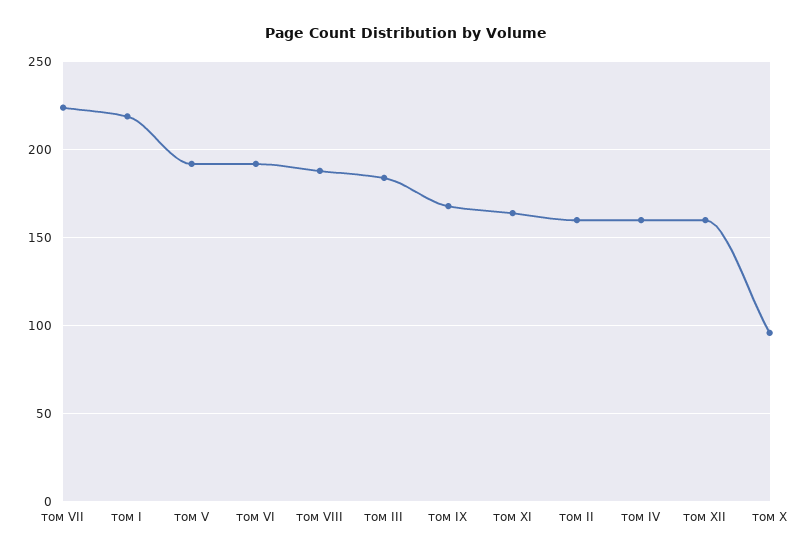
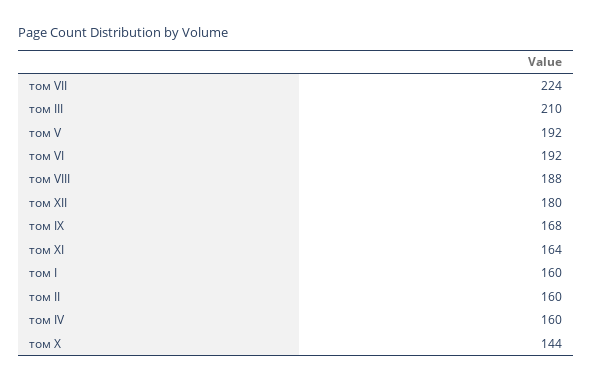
  {
    "том VII": 224,
-   "том I": 220,
+   "том I": 160,
    "том V": 192,
    "том VI": 192,
    "том VIII": 188,
-   "том III": 185,
+   "том III": 210,
    "том IX": 168,
    "том XI": 164,
    "том II": 160,
    "том IV": 160,
-   "том XII": 160,
+   "том XII": 180,
-   "том X": 95
+   "том X": 144
  }

